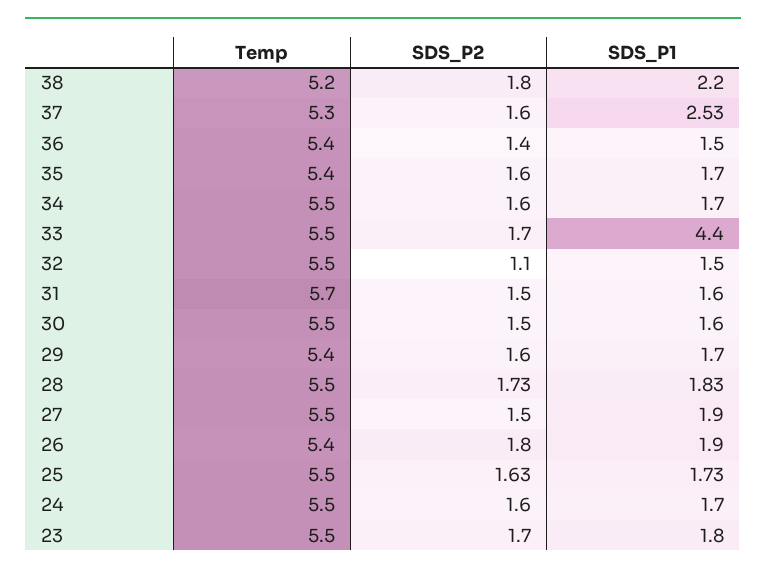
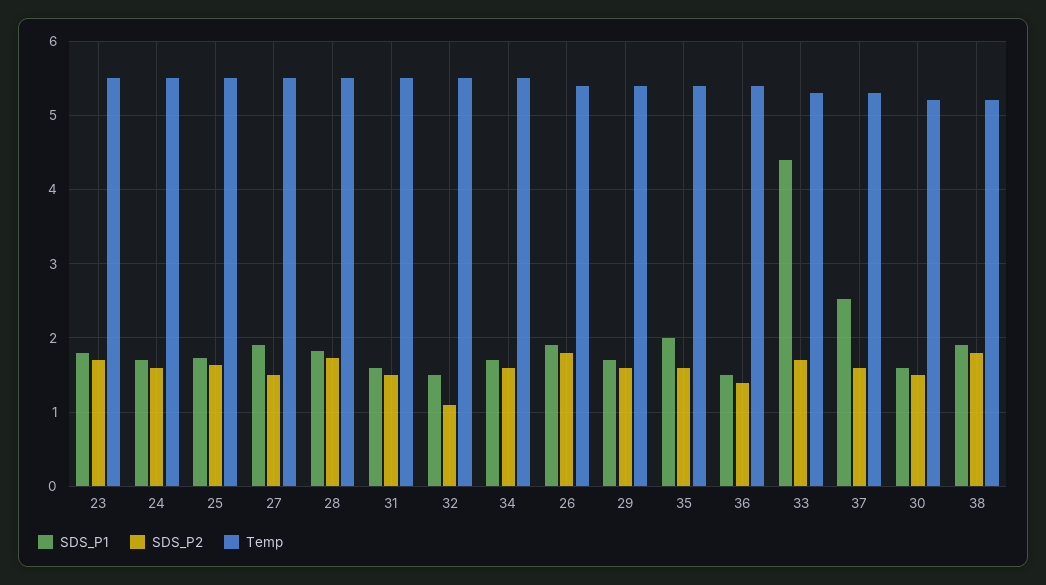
  {
    "Temp": {
      "38": 5.2,
      "37": 5.3,
      "36": 5.4,
      "35": 5.4,
      "34": 5.5,
-     "33": 5.5,
+     "33": 5.3,
      "32": 5.5,
-     "31": 5.7,
+     "31": 5.5,
-     "30": 5.5,
+     "30": 5.2,
      "29": 5.4,
      "28": 5.5,
      "27": 5.5,
      "26": 5.4,
      "25": 5.5,
      "24": 5.5,
      "23": 5.5
    },
    "SDS_P2": {
      "38": 1.8,
      "37": 1.6,
      "36": 1.4,
      "35": 1.6,
      "34": 1.6,
      "33": 1.7,
      "32": 1.1,
      "31": 1.5,
      "30": 1.5,
      "29": 1.6,
      "28": 1.73,
      "27": 1.5,
      "26": 1.8,
      "25": 1.63,
      "24": 1.6,
      "23": 1.7
    },
    "SDS_P1": {
-     "38": 2.2,
+     "38": 1.9,
      "37": 2.53,
      "36": 1.5,
-     "35": 1.7,
+     "35": 2,
      "34": 1.7,
      "33": 4.4,
      "32": 1.5,
      "31": 1.6,
      "30": 1.6,
      "29": 1.7,
      "28": 1.83,
      "27": 1.9,
      "26": 1.9,
      "25": 1.73,
      "24": 1.7,
      "23": 1.8
    }
  }

